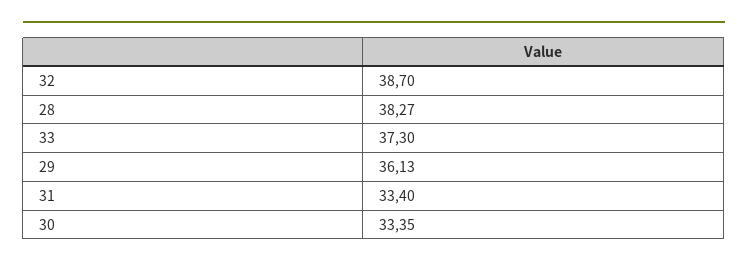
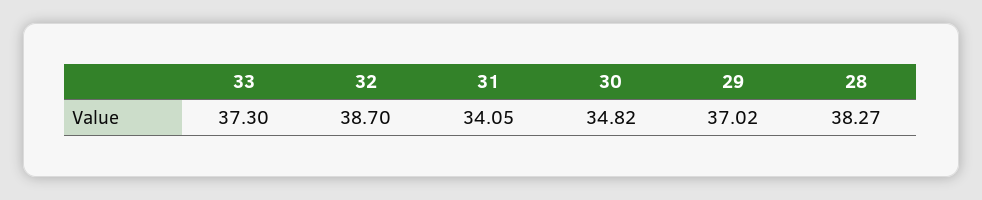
  {
    "32": 38.7,
    "28": 38.27,
    "33": 37.3,
-   "29": 36.13,
+   "29": 37.02,
-   "31": 33.4,
+   "31": 34.05,
-   "30": 33.35
+   "30": 34.82
  }

